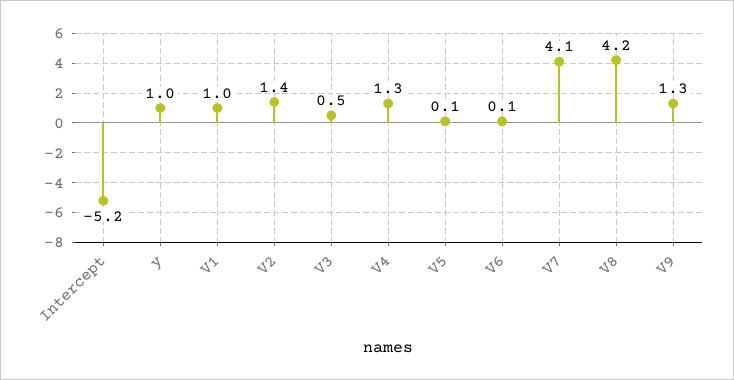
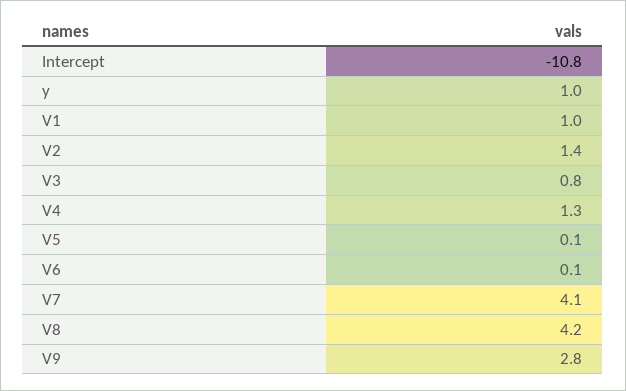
  {
-   "Intercept": -5.2,
+   "Intercept": -10.8,
    "y": 1,
    "V1": 1,
    "V2": 1.4,
-   "V3": 0.5,
+   "V3": 0.8,
    "V4": 1.3,
    "V5": 0.1,
    "V6": 0.1,
    "V7": 4.1,
    "V8": 4.2,
-   "V9": 1.3
+   "V9": 2.8
  }

